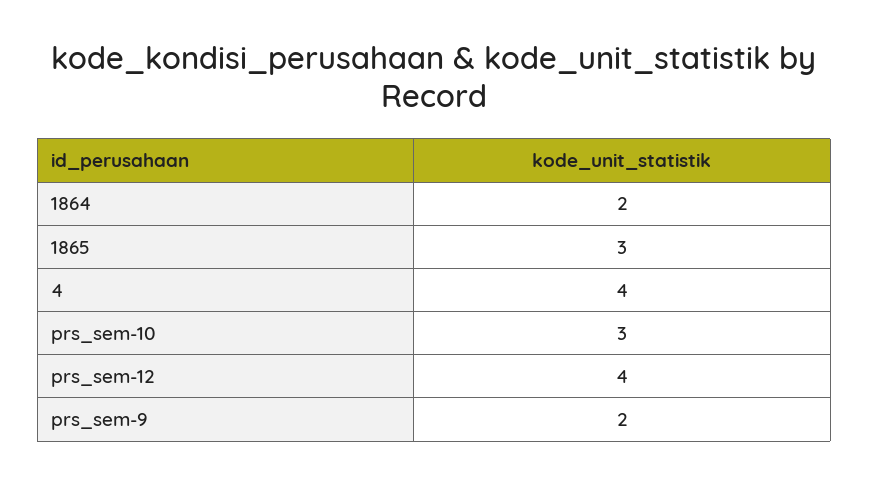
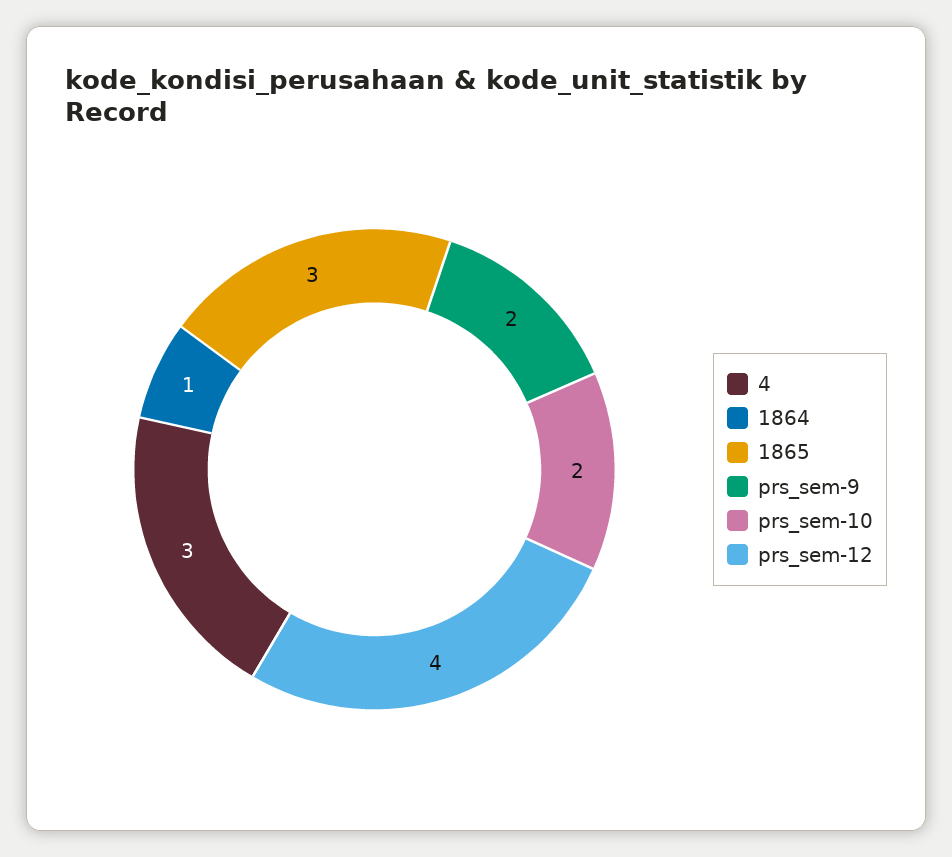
  {
-   "1864": 2,
+   "1864": 1,
    "1865": 3,
-   "4": 4,
+   "4": 3,
-   "prs_sem-10": 3,
+   "prs_sem-10": 2,
    "prs_sem-12": 4,
    "prs_sem-9": 2
  }

